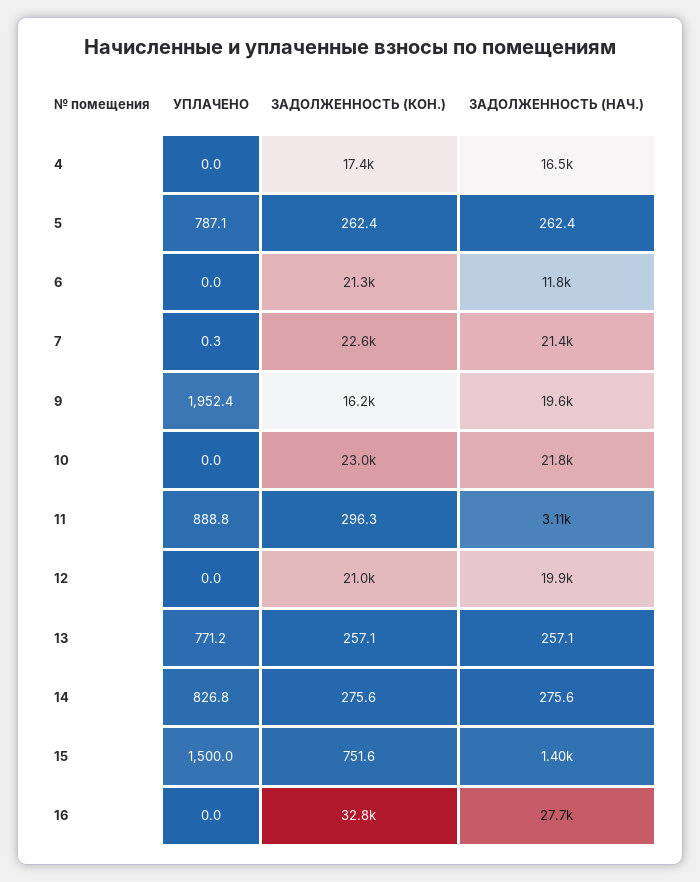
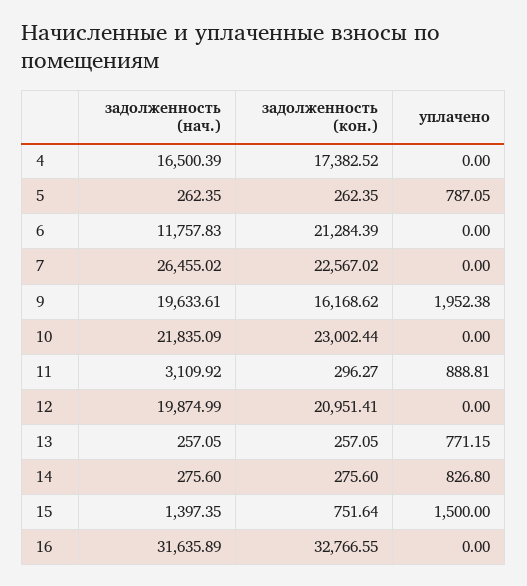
  {
    "УПЛАЧЕНО": {
      "4": 0,
      "5": 787.05,
      "6": 0,
-     "7": 0.3,
+     "7": 0,
      "9": 1952.38,
      "10": 0,
      "11": 888.81,
      "12": 0,
      "13": 771.15,
      "14": 826.8,
      "15": 1500,
      "16": 0
    },
    "ЗАДОЛЖЕННОСТЬ (КОН.)": {
      "4": 17382.52,
      "5": 262.35,
      "6": 21284.39,
      "7": 22567.02,
      "9": 16168.62,
      "10": 23002.44,
      "11": 296.27,
      "12": 20951.41,
      "13": 257.05,
      "14": 275.6,
      "15": 751.64,
      "16": 32766.55
    },
    "ЗАДОЛЖЕННОСТЬ (НАЧ.)": {
      "4": 16500.39,
      "5": 262.35,
      "6": 11757.83,
-     "7": 21400,
+     "7": 26455.02,
      "9": 19633.61,
      "10": 21835.09,
      "11": 3109.92,
      "12": 19874.99,
      "13": 257.05,
      "14": 275.6,
      "15": 1397.35,
-     "16": 27700
+     "16": 31635.89
    }
  }

